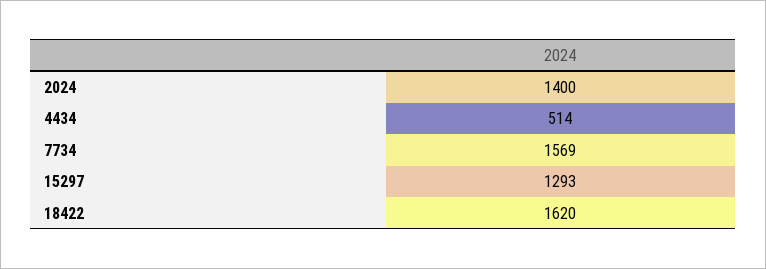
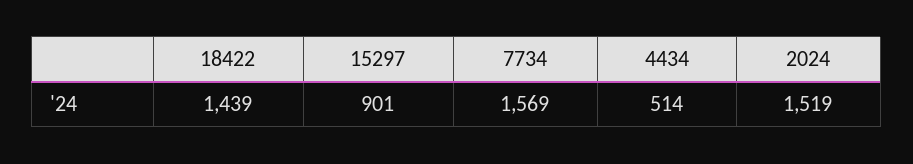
  {
-   "2024": 1400,
+   "2024": 1519,
    "4434": 514,
    "7734": 1569,
-   "15297": 1293,
+   "15297": 901,
-   "18422": 1620
+   "18422": 1439
  }

